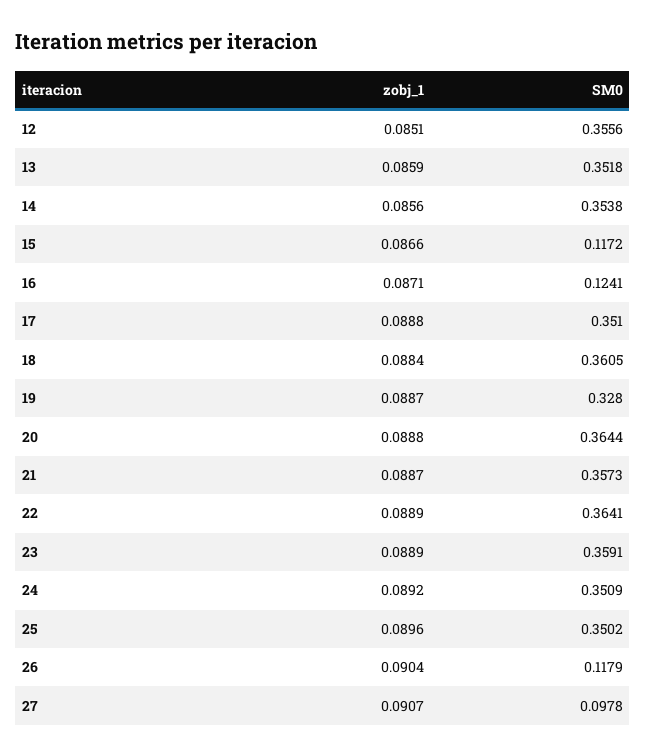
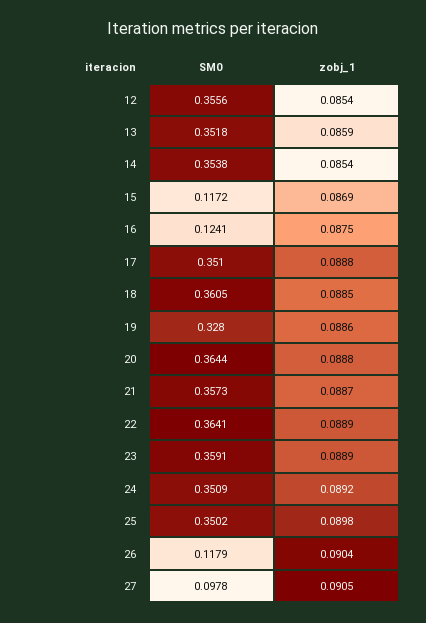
  {
    "zobj_1": {
-     "12": 0.0851,
+     "12": 0.0854,
      "13": 0.0859,
-     "14": 0.0856,
+     "14": 0.0854,
-     "15": 0.0866,
+     "15": 0.0869,
-     "16": 0.0871,
+     "16": 0.0875,
      "17": 0.0888,
-     "18": 0.0884,
+     "18": 0.0885,
-     "19": 0.0887,
+     "19": 0.0886,
      "20": 0.0888,
      "21": 0.0887,
      "22": 0.0889,
      "23": 0.0889,
      "24": 0.0892,
-     "25": 0.0896,
+     "25": 0.0898,
      "26": 0.0904,
-     "27": 0.0907
+     "27": 0.0905
    },
    "SM0": {
      "12": 0.3556,
      "13": 0.3518,
      "14": 0.3538,
      "15": 0.1172,
      "16": 0.1241,
      "17": 0.351,
      "18": 0.3605,
      "19": 0.328,
      "20": 0.3644,
      "21": 0.3573,
      "22": 0.3641,
      "23": 0.3591,
      "24": 0.3509,
      "25": 0.3502,
      "26": 0.1179,
      "27": 0.0978
    }
  }

